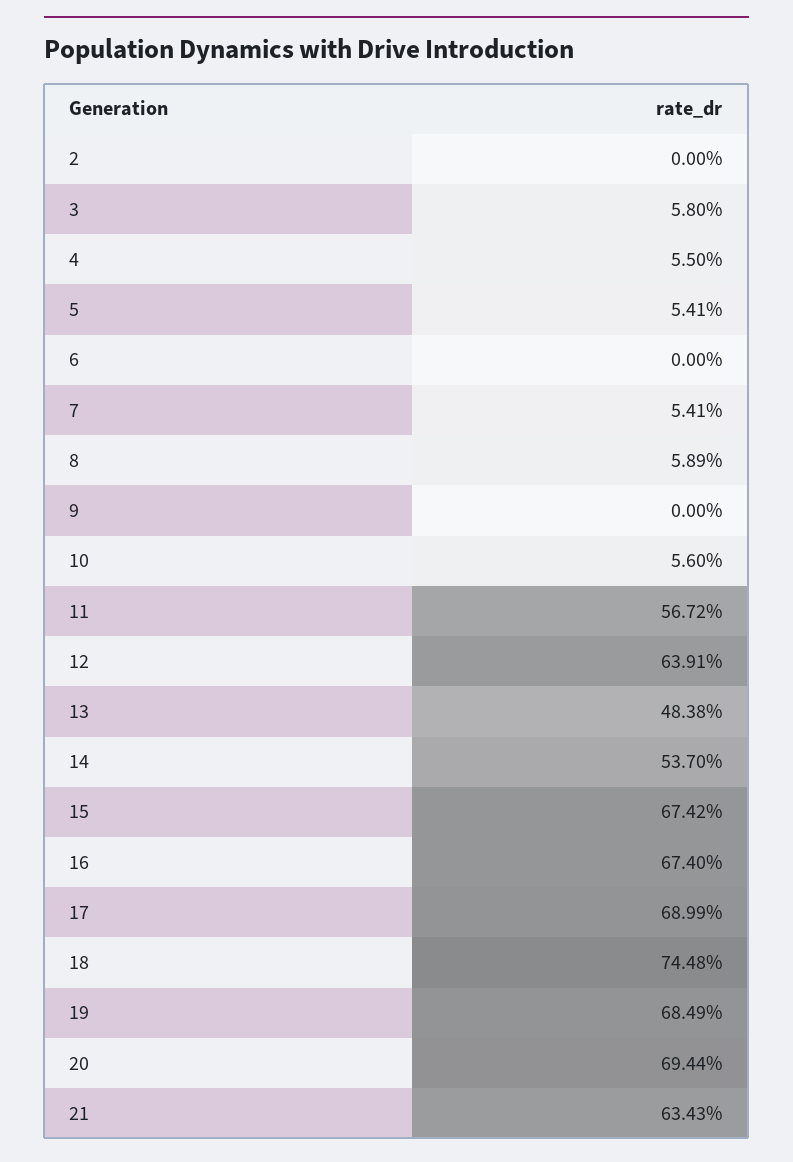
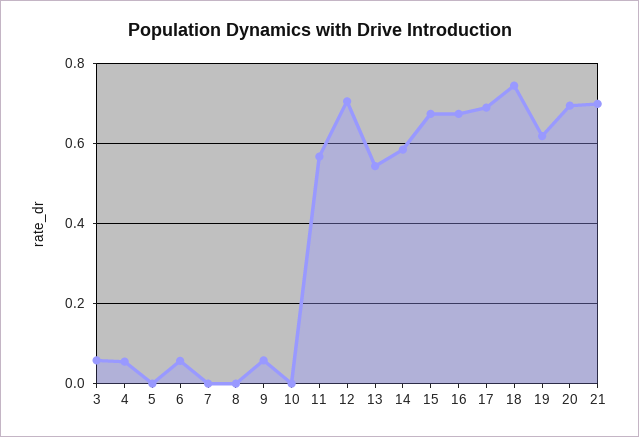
  {
-   "2": 0,
    "3": 0.058,
    "4": 0.055,
-   "5": 0.0541,
+   "5": 0,
-   "6": 0,
+   "6": 0.06,
-   "7": 0.0541,
+   "7": 0,
-   "8": 0.0589,
+   "8": 0,
-   "9": 0,
+   "9": 0.06,
-   "10": 0.056,
+   "10": 0,
    "11": 0.5672,
-   "12": 0.6391,
+   "12": 0.7,
-   "13": 0.4838,
+   "13": 0.54,
-   "14": 0.537,
+   "14": 0.58,
    "15": 0.6742,
    "16": 0.674,
    "17": 0.6899,
    "18": 0.7448,
-   "19": 0.6849,
+   "19": 0.62,
    "20": 0.6944,
-   "21": 0.6343
+   "21": 0.7
  }

